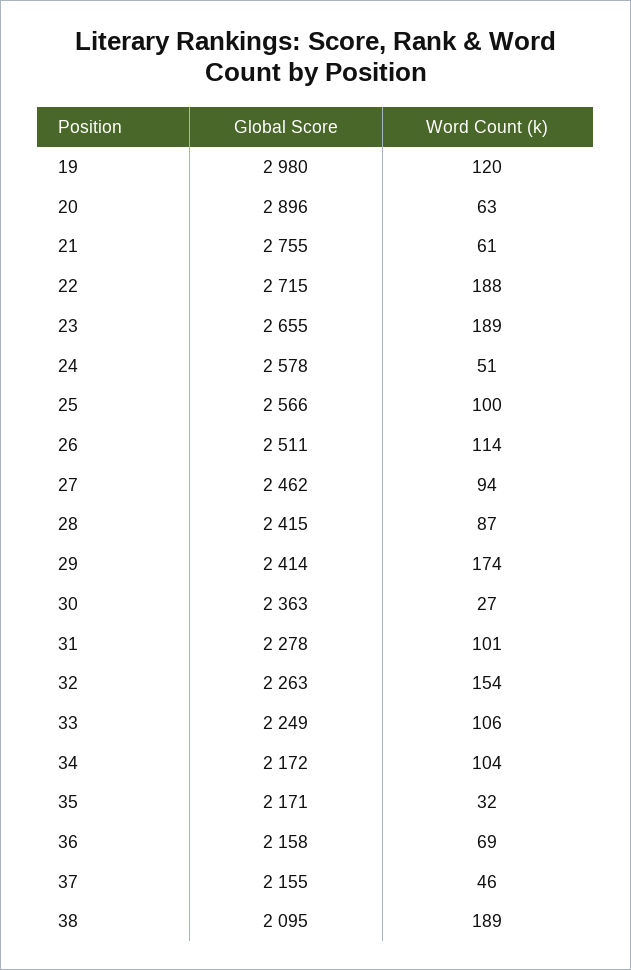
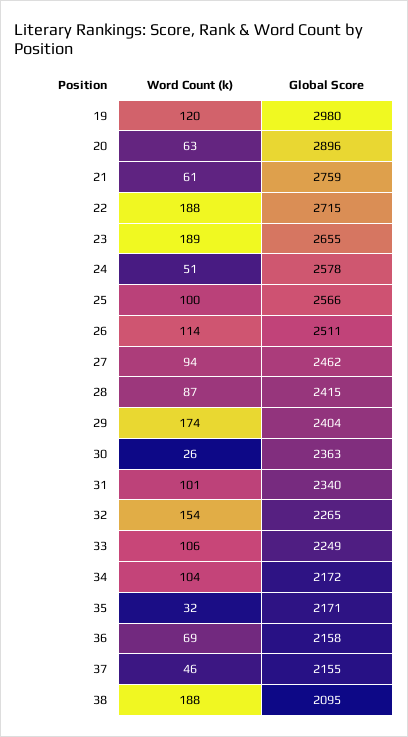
  {
    "Global Score": {
      "19": 2980,
      "20": 2896,
-     "21": 2755,
+     "21": 2759,
      "22": 2715,
      "23": 2655,
      "24": 2578,
      "25": 2566,
      "26": 2511,
      "27": 2462,
      "28": 2415,
-     "29": 2414,
+     "29": 2404,
      "30": 2363,
-     "31": 2278,
+     "31": 2340,
-     "32": 2263,
+     "32": 2265,
      "33": 2249,
      "34": 2172,
      "35": 2171,
      "36": 2158,
      "37": 2155,
      "38": 2095
    },
    "Word Count (k)": {
      "19": 120,
      "20": 63,
      "21": 61,
      "22": 188,
      "23": 189,
      "24": 51,
      "25": 100,
      "26": 114,
      "27": 94,
      "28": 87,
      "29": 174,
-     "30": 27,
+     "30": 26,
      "31": 101,
      "32": 154,
      "33": 106,
      "34": 104,
      "35": 32,
      "36": 69,
      "37": 46,
-     "38": 189
+     "38": 188
    }
  }

